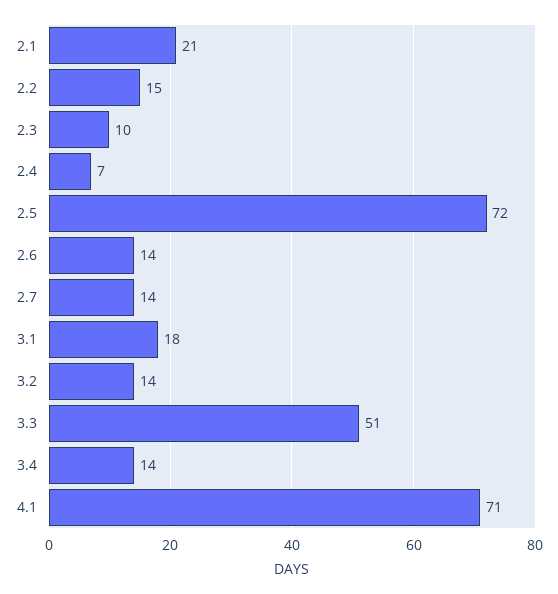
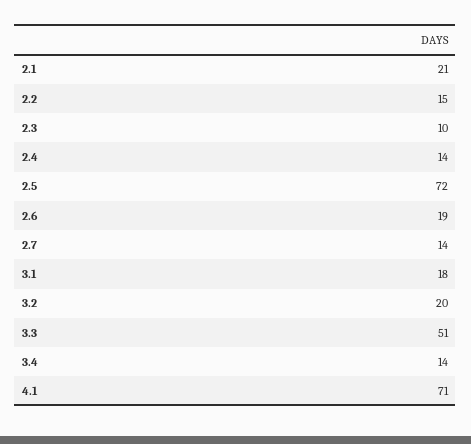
  {
    "2.1": 21,
    "2.2": 15,
    "2.3": 10,
-   "2.4": 7,
+   "2.4": 14,
    "2.5": 72,
-   "2.6": 14,
+   "2.6": 19,
    "2.7": 14,
    "3.1": 18,
-   "3.2": 14,
+   "3.2": 20,
    "3.3": 51,
    "3.4": 14,
    "4.1": 71
  }

